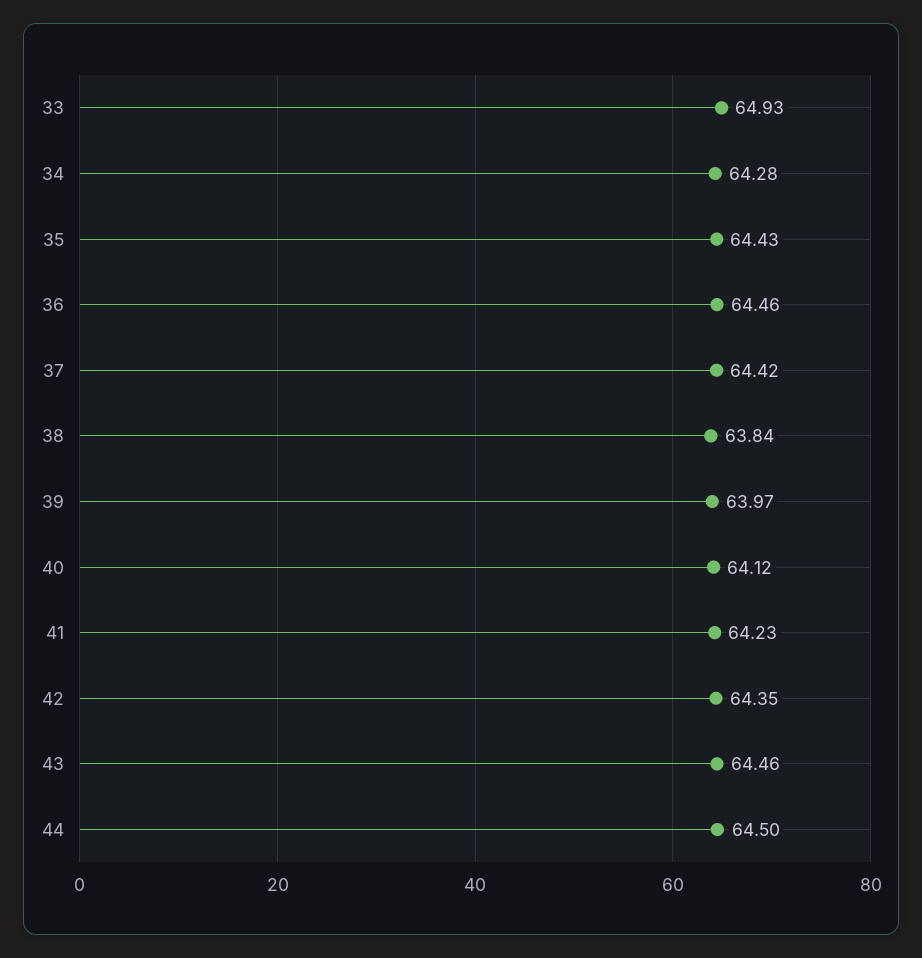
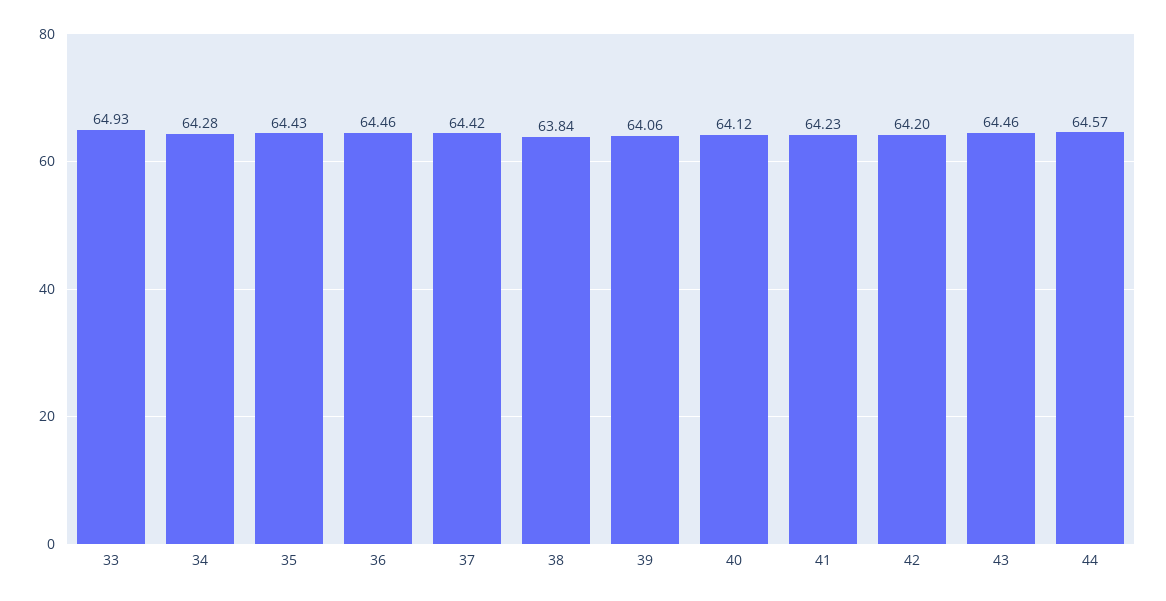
  {
    "33": 64.93,
    "34": 64.28,
    "35": 64.43,
    "36": 64.46,
    "37": 64.42,
    "38": 63.84,
-   "39": 63.97,
+   "39": 64.06,
    "40": 64.12,
    "41": 64.23,
-   "42": 64.35,
+   "42": 64.2,
    "43": 64.46,
-   "44": 64.5
+   "44": 64.57
  }

